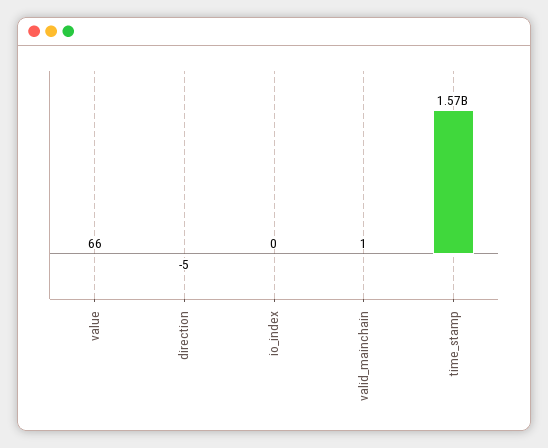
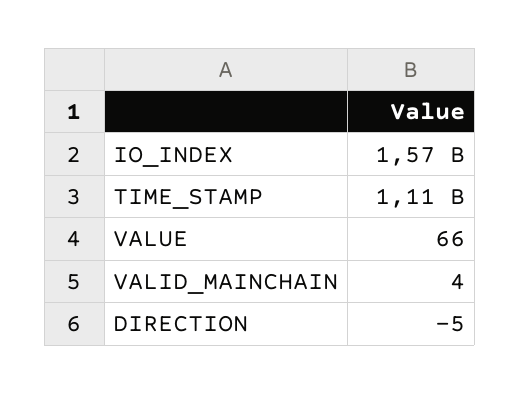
  {
    "value": 66,
    "direction": -5,
-   "io_index": 0,
+   "io_index": 1570000000,
-   "valid_mainchain": 1,
+   "valid_mainchain": 4,
-   "time_stamp": 1570000000
+   "time_stamp": 1110000000
  }

